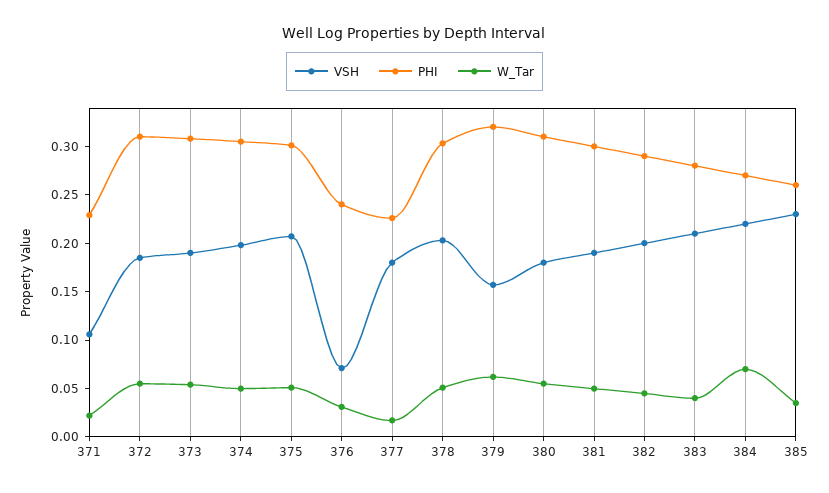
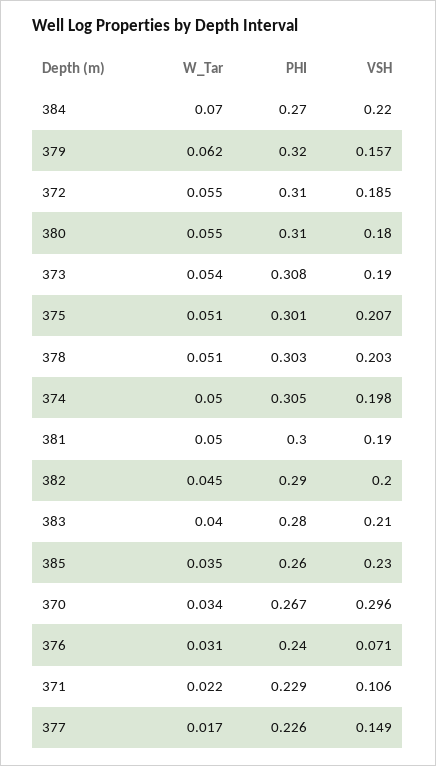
  {
    "VSH": {
      "371": 0.106,
      "372": 0.185,
      "373": 0.19,
      "374": 0.198,
      "375": 0.207,
      "376": 0.071,
-     "377": 0.18,
+     "377": 0.149,
      "378": 0.203,
      "379": 0.157,
      "380": 0.18,
      "381": 0.19,
      "382": 0.2,
      "383": 0.21,
      "384": 0.22,
-     "385": 0.23
+     "385": 0.23,
+     "370": 0.296
    },
    "PHI": {
      "371": 0.229,
      "372": 0.31,
      "373": 0.308,
      "374": 0.305,
      "375": 0.301,
      "376": 0.24,
      "377": 0.226,
      "378": 0.303,
      "379": 0.32,
      "380": 0.31,
      "381": 0.3,
      "382": 0.29,
      "383": 0.28,
      "384": 0.27,
-     "385": 0.26
+     "385": 0.26,
+     "370": 0.267
    },
    "W_Tar": {
      "371": 0.022,
      "372": 0.055,
      "373": 0.054,
      "374": 0.05,
      "375": 0.051,
      "376": 0.031,
      "377": 0.017,
      "378": 0.051,
      "379": 0.062,
      "380": 0.055,
      "381": 0.05,
      "382": 0.045,
      "383": 0.04,
      "384": 0.07,
-     "385": 0.035
+     "385": 0.035,
+     "370": 0.034
    }
  }

